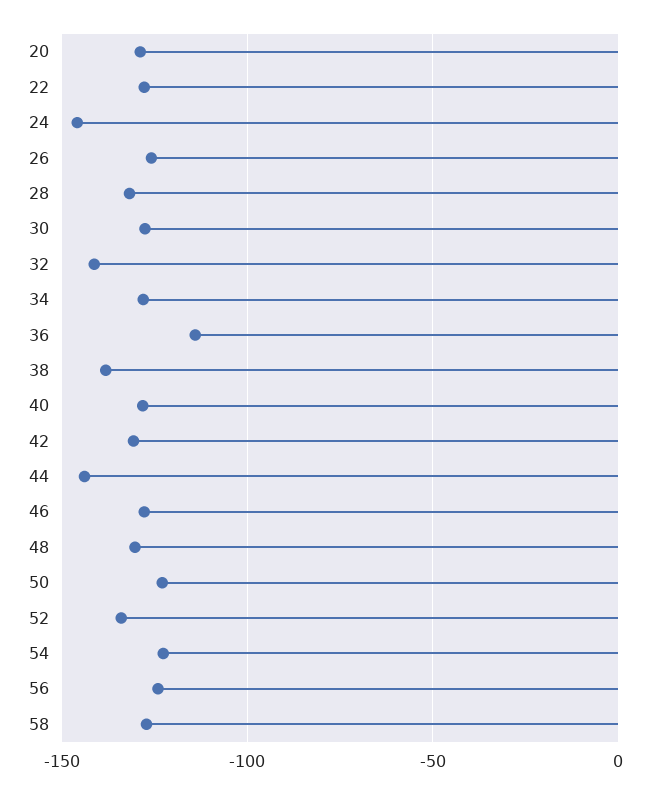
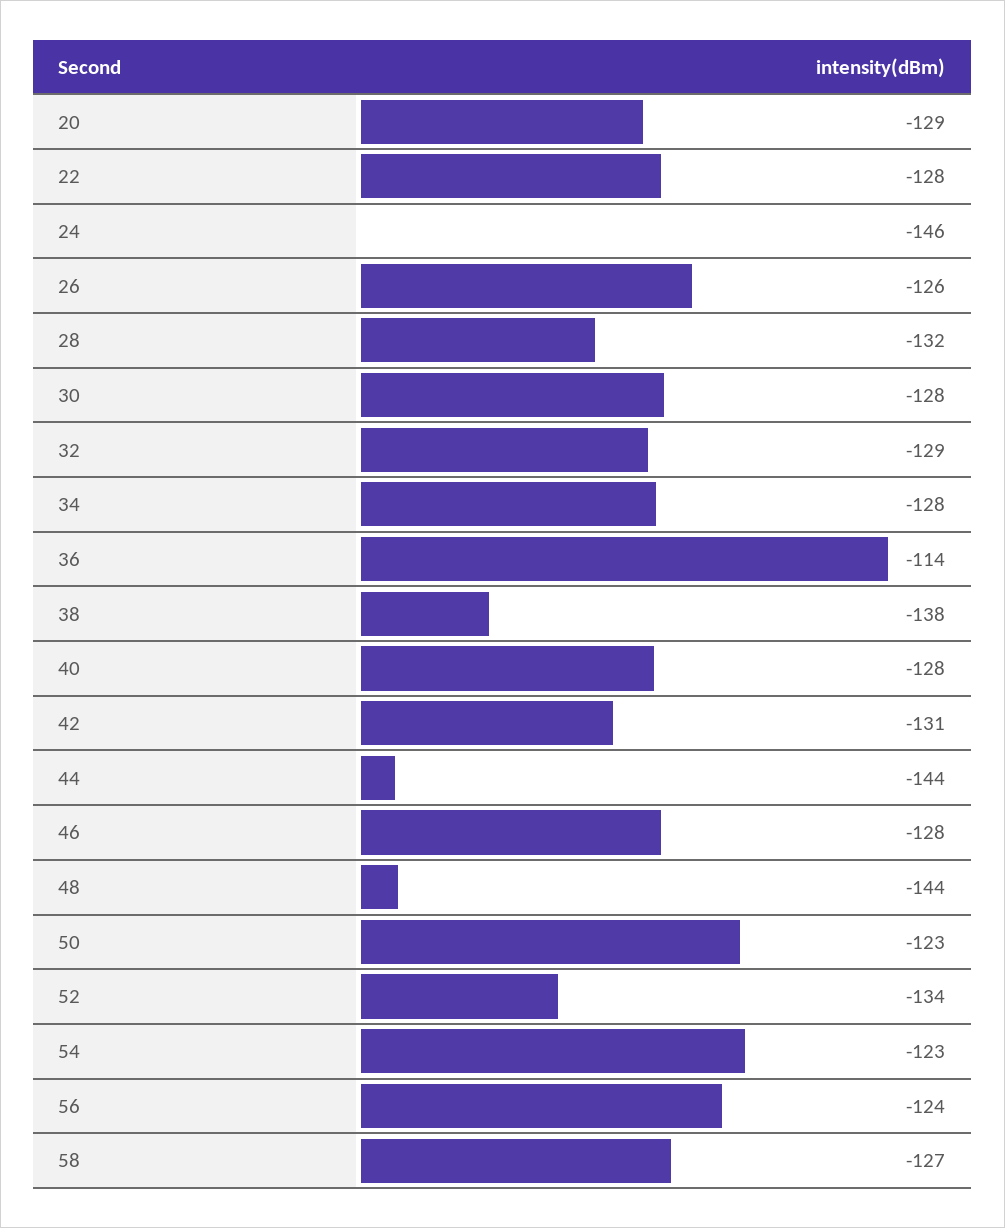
  {
    "20": -129,
    "22": -128,
    "24": -146,
    "26": -126,
    "28": -132,
    "30": -128,
-   "32": -140,
+   "32": -129,
    "34": -128,
    "36": -114,
    "38": -138,
    "40": -128,
    "42": -131,
    "44": -144,
    "46": -128,
-   "48": -130,
+   "48": -144,
    "50": -123,
    "52": -134,
    "54": -123,
    "56": -124,
    "58": -127
  }

